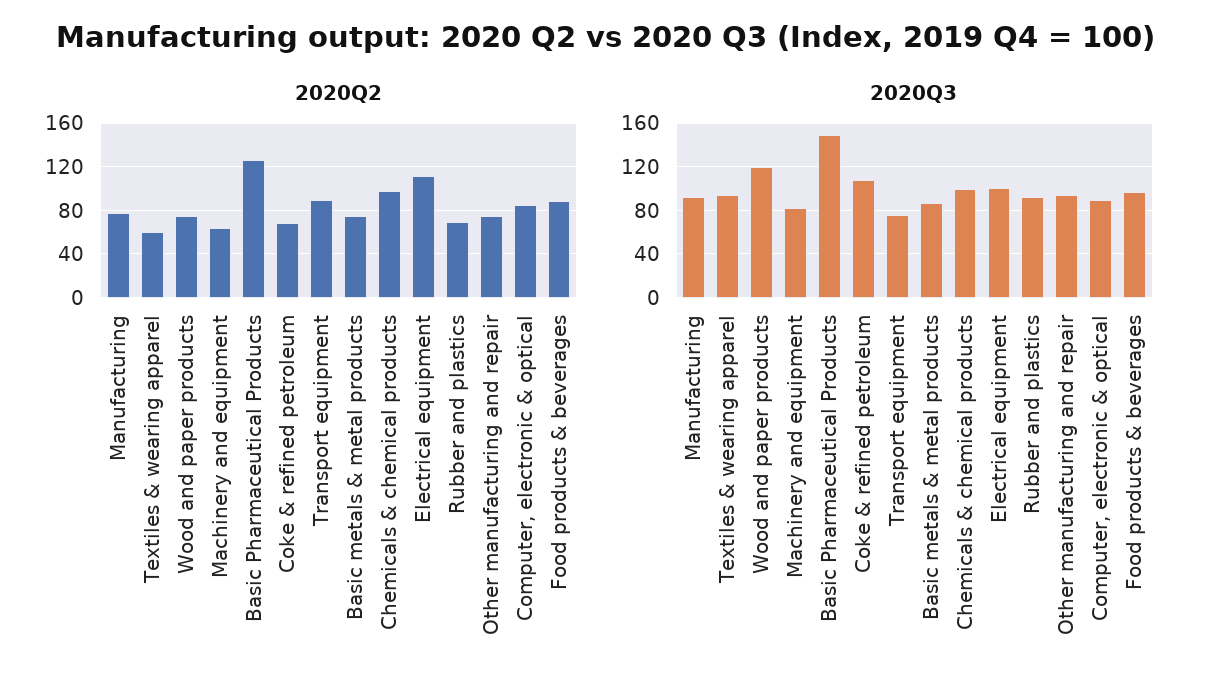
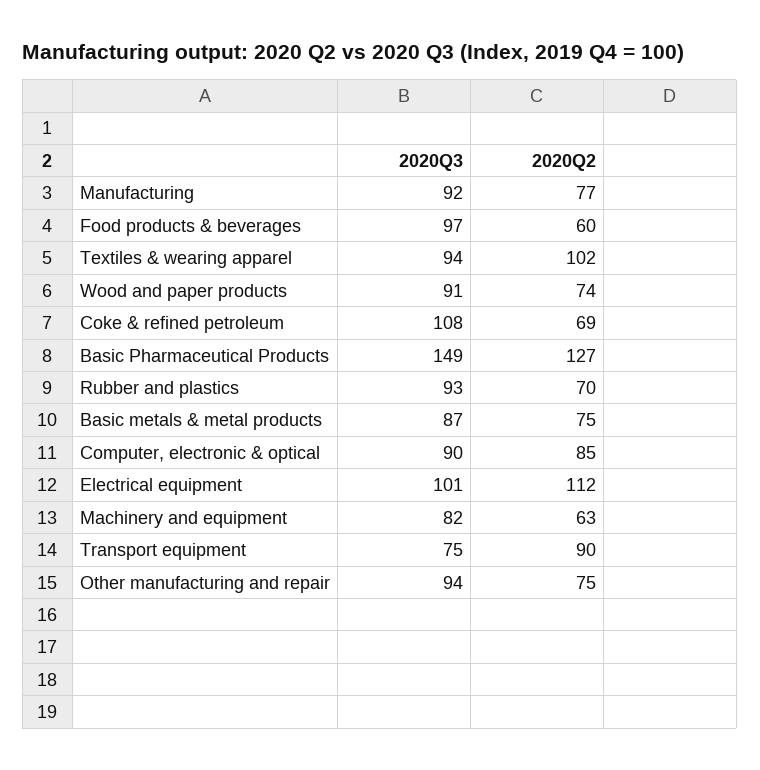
  {
    "2020Q2": {
      "Manufacturing": 77,
-     "Textiles & wearing apparel": 60,
+     "Textiles & wearing apparel": 102,
      "Wood and paper products": 74,
      "Machinery and equipment": 63,
      "Basic Pharmaceutical Products": 127,
      "Coke & refined petroleum": 69,
      "Transport equipment": 90,
      "Basic metals & metal products": 75,
-     "Chemicals & chemical products": 100,
      "Electrical equipment": 112,
      "Rubber and plastics": 70,
      "Other manufacturing and repair": 75,
      "Computer, electronic & optical": 85,
-     "Food products & beverages": 90
+     "Food products & beverages": 60
    },
    "2020Q3": {
      "Manufacturing": 92,
      "Textiles & wearing apparel": 94,
-     "Wood and paper products": 120,
+     "Wood and paper products": 91,
      "Machinery and equipment": 82,
      "Basic Pharmaceutical Products": 149,
      "Coke & refined petroleum": 108,
      "Transport equipment": 75,
      "Basic metals & metal products": 87,
-     "Chemicals & chemical products": 100,
      "Electrical equipment": 101,
      "Rubber and plastics": 93,
      "Other manufacturing and repair": 94,
      "Computer, electronic & optical": 90,
      "Food products & beverages": 97
    }
  }

